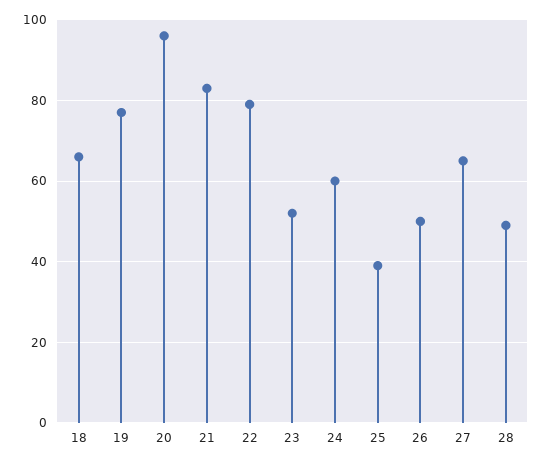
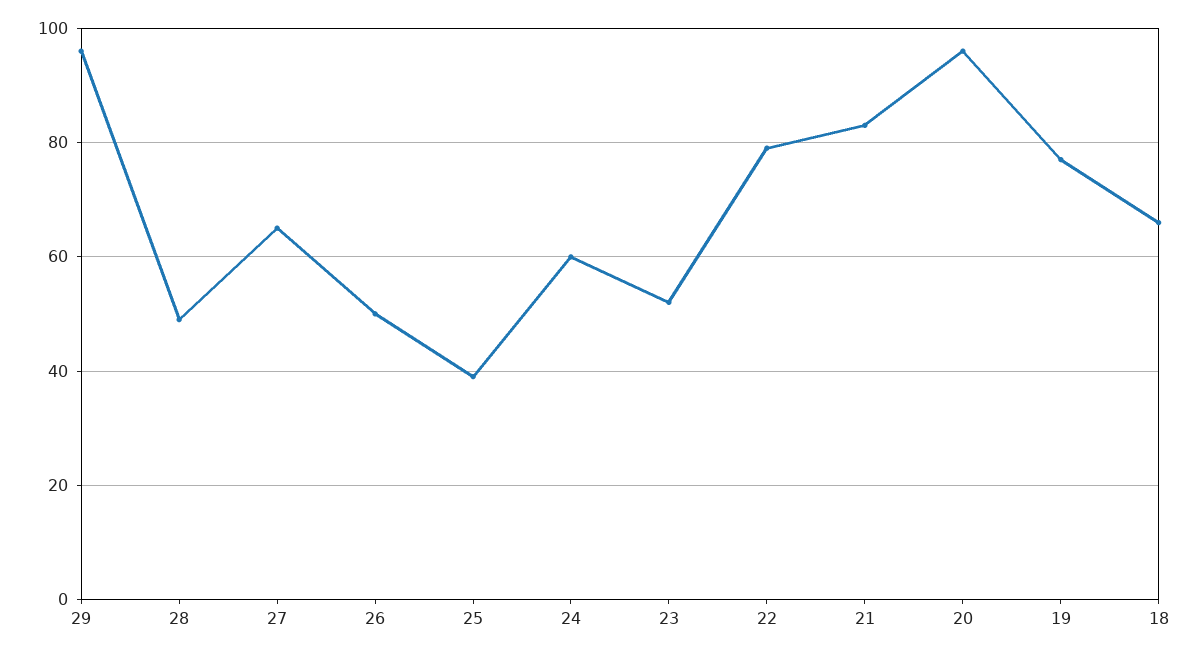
  {
    "18": 65,
    "19": 75,
    "20": 95,
    "21": 85,
    "22": 80,
    "23": 50,
    "24": 60,
    "25": 40,
    "26": 50,
    "27": 65,
-   "28": 50
+   "28": 50,
+   "29": 95
  }

